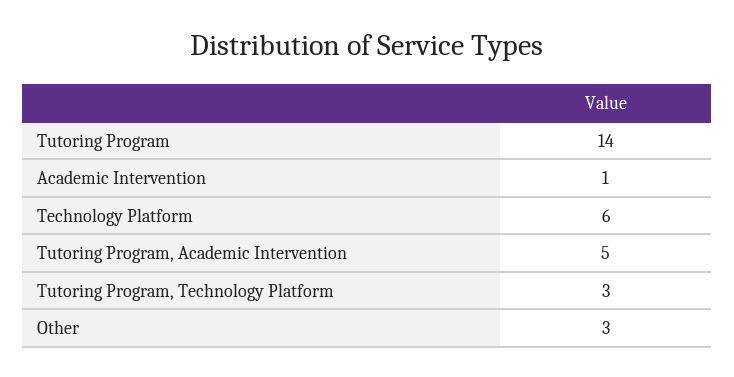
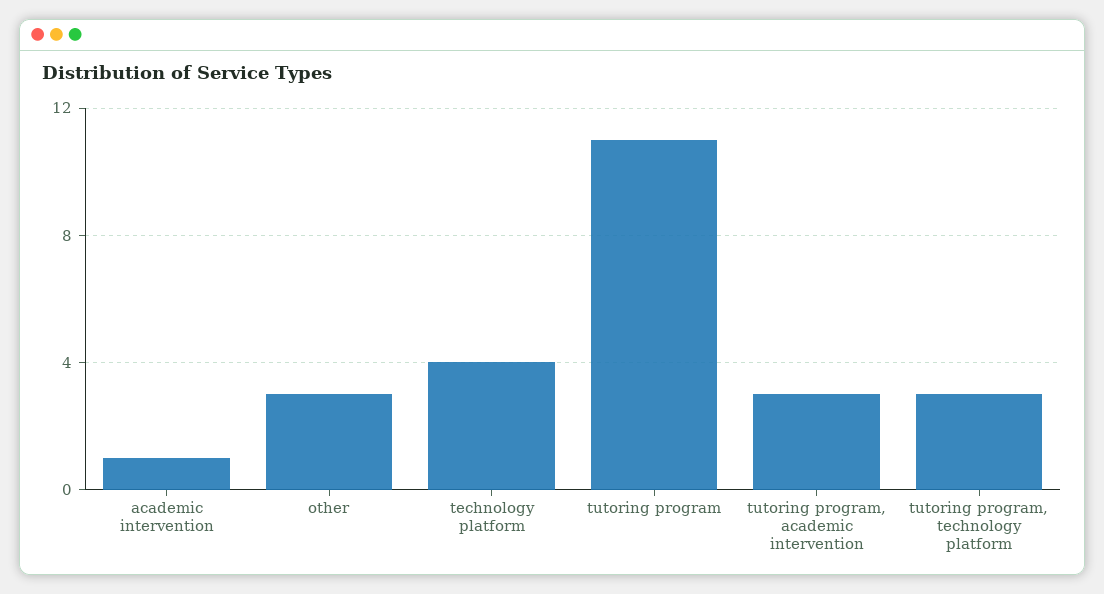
  {
-   "Tutoring Program": 14,
+   "Tutoring Program": 11,
    "Academic Intervention": 1,
-   "Technology Platform": 6,
+   "Technology Platform": 4,
-   "Tutoring Program, Academic Intervention": 5,
+   "Tutoring Program, Academic Intervention": 3,
    "Tutoring Program, Technology Platform": 3,
    "Other": 3
  }

